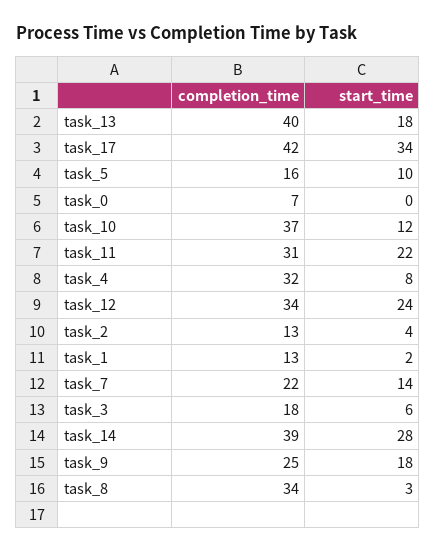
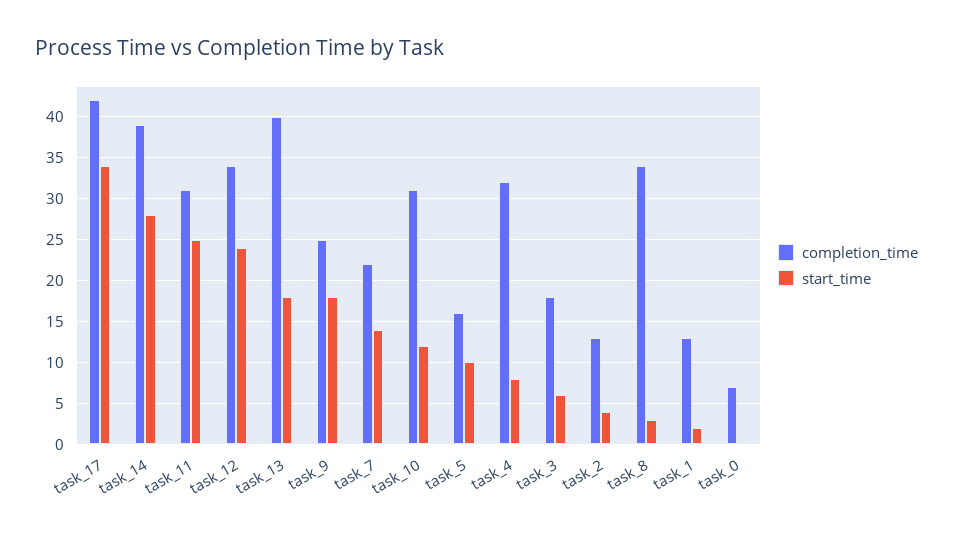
  {
    "completion_time": {
      "task_13": 40,
      "task_17": 42,
      "task_5": 16,
      "task_0": 7,
-     "task_10": 37,
+     "task_10": 31,
      "task_11": 31,
      "task_4": 32,
      "task_12": 34,
      "task_2": 13,
      "task_1": 13,
      "task_7": 22,
      "task_3": 18,
      "task_14": 39,
      "task_9": 25,
      "task_8": 34
    },
    "start_time": {
      "task_13": 18,
      "task_17": 34,
      "task_5": 10,
      "task_0": 0,
      "task_10": 12,
-     "task_11": 22,
+     "task_11": 25,
      "task_4": 8,
      "task_12": 24,
      "task_2": 4,
      "task_1": 2,
      "task_7": 14,
      "task_3": 6,
      "task_14": 28,
      "task_9": 18,
      "task_8": 3
    }
  }

